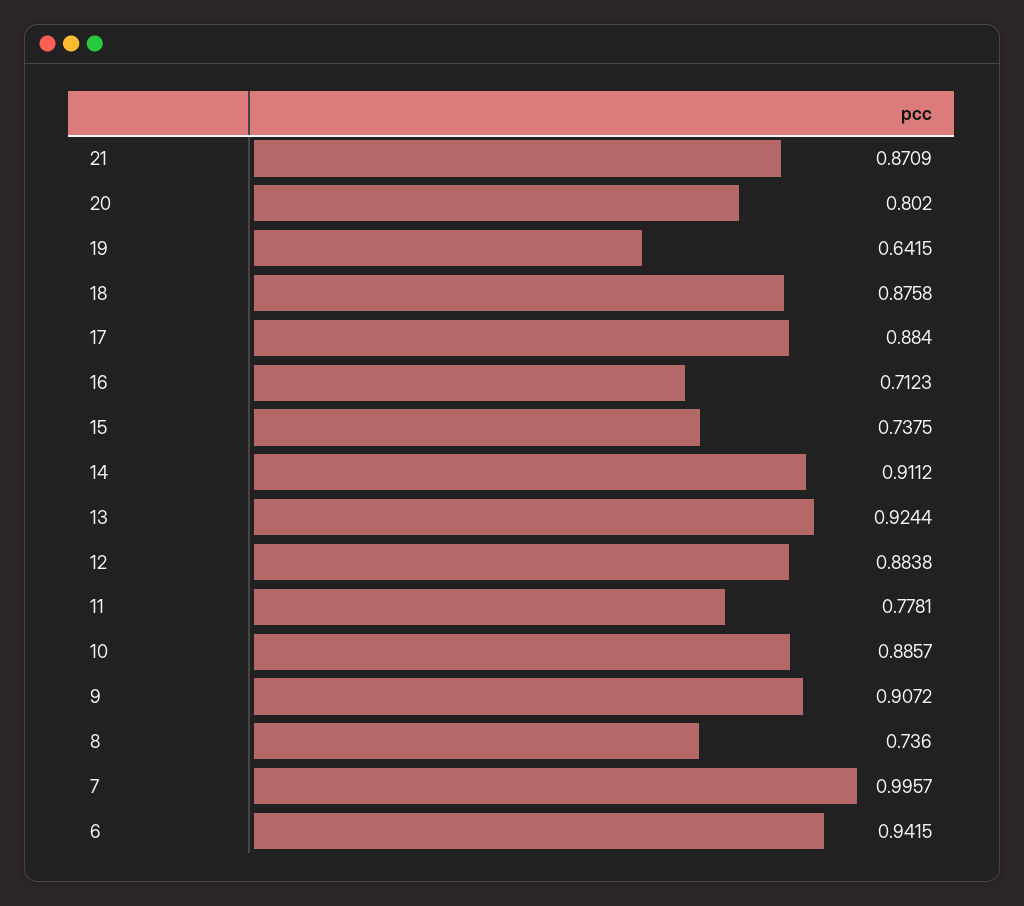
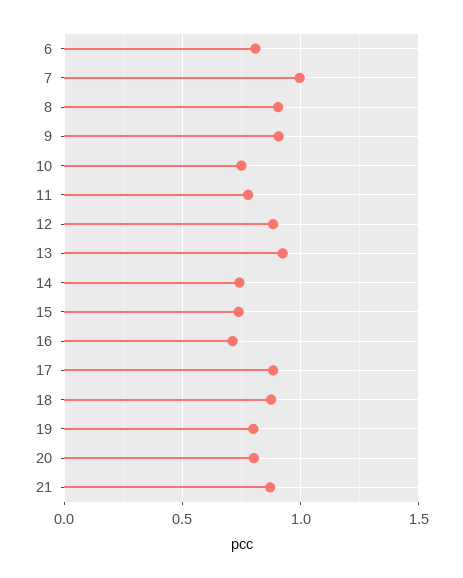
  {
    "21": 0.8709,
    "20": 0.802,
-   "19": 0.6415,
+   "19": 0.8,
    "18": 0.8758,
    "17": 0.884,
    "16": 0.7123,
    "15": 0.7375,
-   "14": 0.9112,
+   "14": 0.75,
    "13": 0.9244,
    "12": 0.8838,
    "11": 0.7781,
-   "10": 0.8857,
+   "10": 0.75,
    "9": 0.9072,
-   "8": 0.736,
+   "8": 0.9,
    "7": 0.9957,
-   "6": 0.9415
+   "6": 0.8
  }

